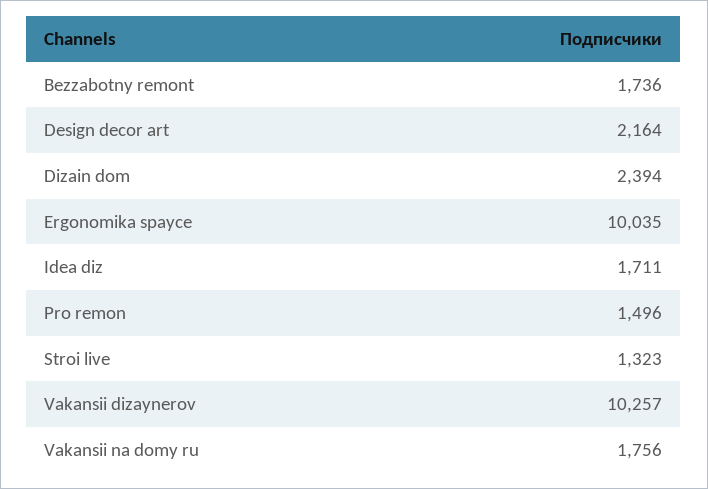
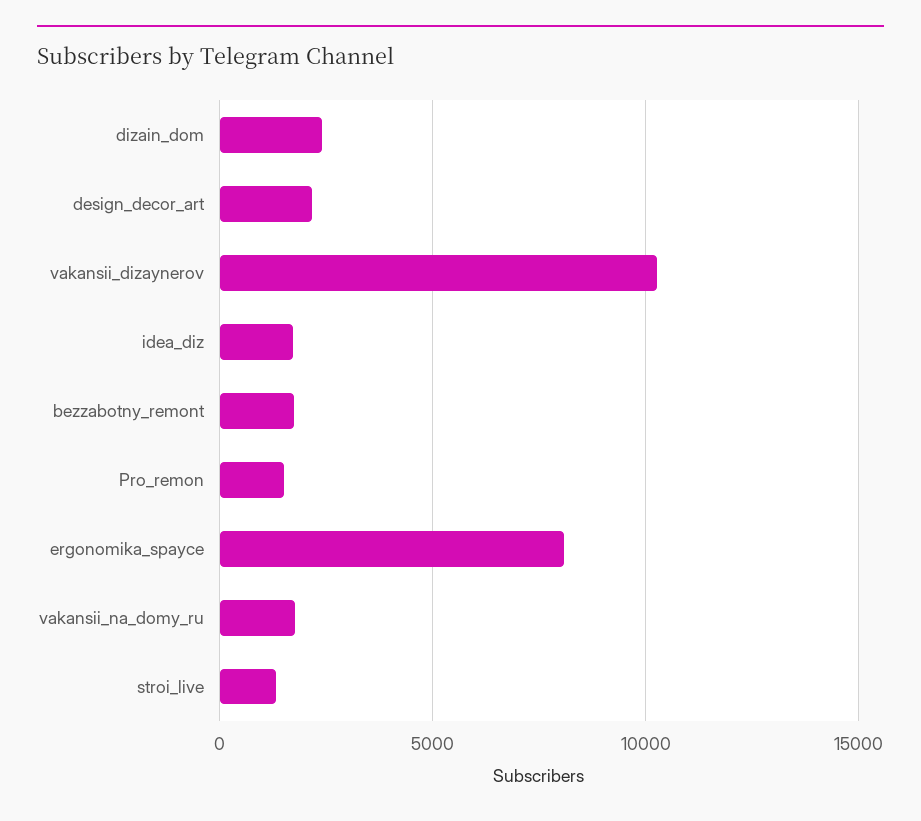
  {
    "Bezzabotny remont": 1736,
    "Design decor art": 2164,
    "Dizain dom": 2394,
-   "Ergonomika spayce": 10035,
+   "Ergonomika spayce": 8000,
    "Idea diz": 1711,
    "Pro remon": 1496,
    "Stroi live": 1323,
    "Vakansii dizaynerov": 10257,
    "Vakansii na domy ru": 1756
  }

